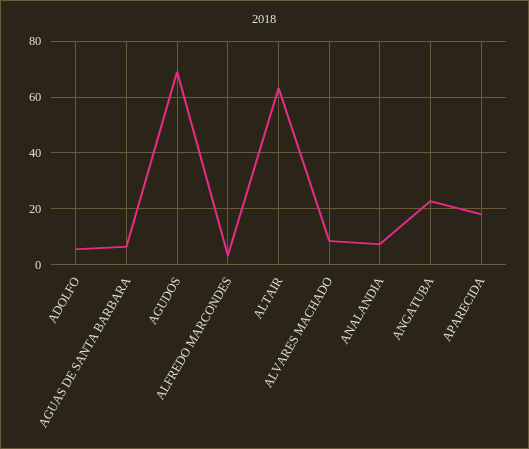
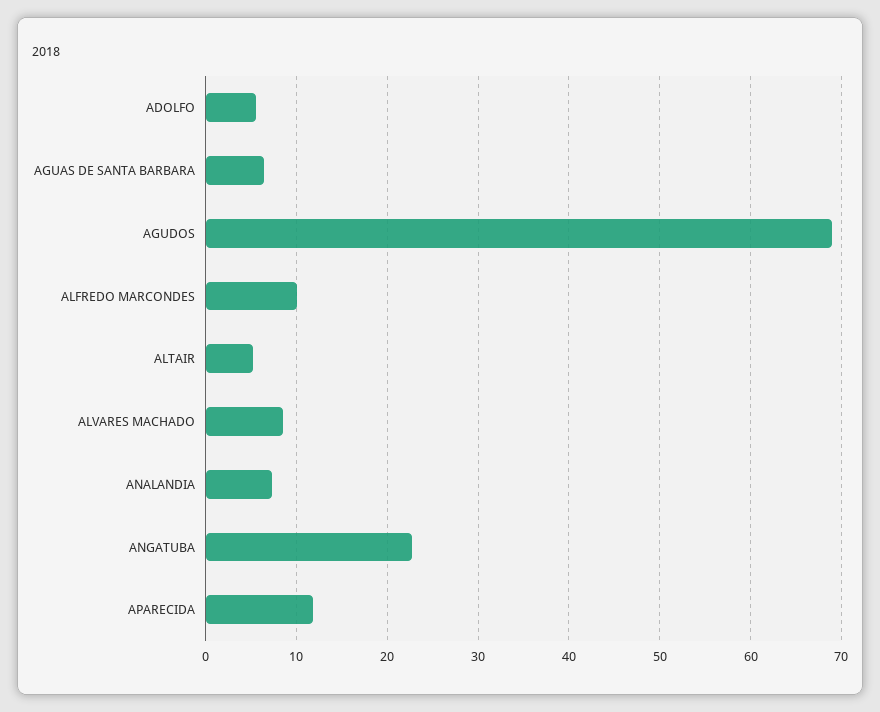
  {
    "ADOLFO": 6,
    "AGUAS DE SANTA BARBARA": 6,
    "AGUDOS": 69,
-   "ALFREDO MARCONDES": 2.5,
+   "ALFREDO MARCONDES": 10,
-   "ALTAIR": 62.5,
+   "ALTAIR": 5,
    "ALVARES MACHADO": 9,
    "ANALANDIA": 7,
    "ANGATUBA": 23,
-   "APARECIDA": 17.5
+   "APARECIDA": 12
  }

